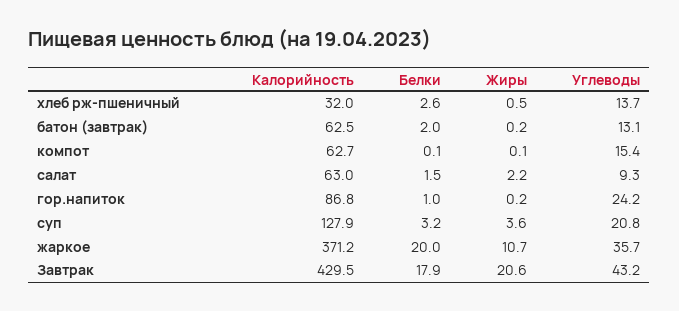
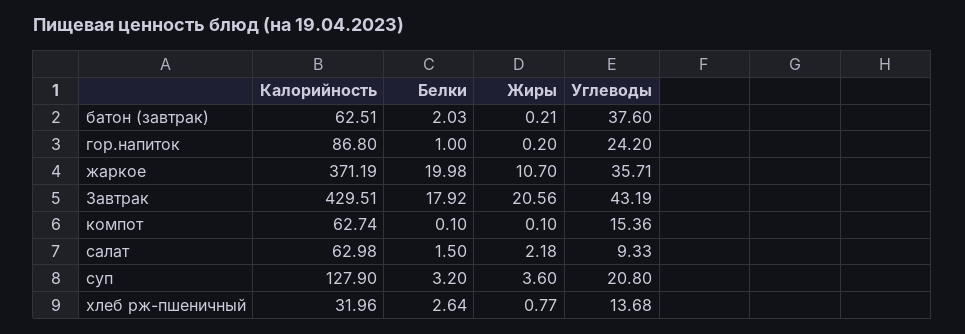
  {
    "Калорийность": {
      "хлеб рж-пшеничный": 31.96,
      "батон (завтрак)": 62.51,
      "компот": 62.74,
      "салат": 62.98,
      "гор.напиток": 86.8,
      "суп": 127.9,
      "жаркое": 371.19,
      "Завтрак": 429.51
    },
    "Белки": {
      "хлеб рж-пшеничный": 2.64,
      "батон (завтрак)": 2.03,
      "компот": 0.1,
      "салат": 1.5,
      "гор.напиток": 1,
      "суп": 3.2,
      "жаркое": 19.98,
      "Завтрак": 17.92
    },
    "Жиры": {
-     "хлеб рж-пшеничный": 0.5,
+     "хлеб рж-пшеничный": 0.77,
      "батон (завтрак)": 0.21,
      "компот": 0.1,
      "салат": 2.18,
      "гор.напиток": 0.2,
      "суп": 3.6,
      "жаркое": 10.7,
      "Завтрак": 20.56
    },
    "Углеводы": {
      "хлеб рж-пшеничный": 13.68,
-     "батон (завтрак)": 13.1,
+     "батон (завтрак)": 37.6,
      "компот": 15.36,
      "салат": 9.33,
      "гор.напиток": 24.2,
      "суп": 20.8,
      "жаркое": 35.71,
      "Завтрак": 43.19
    }
  }

